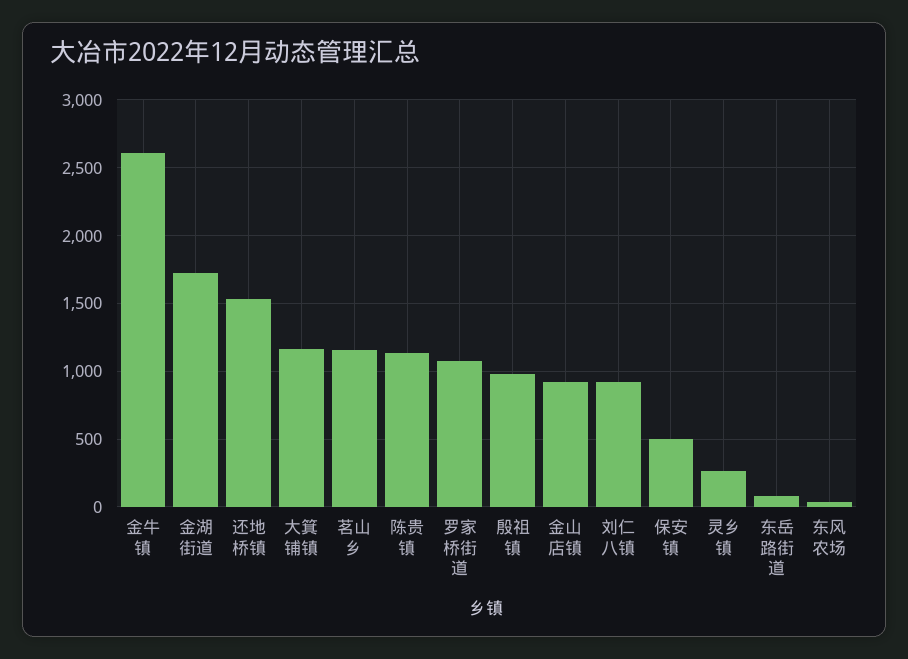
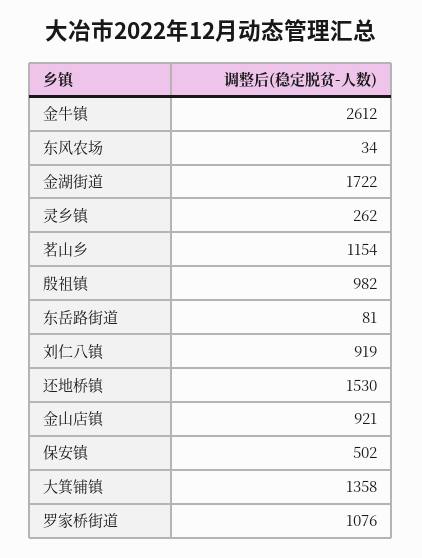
  {
    "金牛镇": 2612,
    "金湖街道": 1722,
    "还地桥镇": 1530,
-   "大箕铺镇": 1150,
+   "大箕铺镇": 1358,
    "茗山乡": 1154,
-   "陈贵镇": 1150,
    "罗家桥街道": 1076,
    "殷祖镇": 982,
    "金山店镇": 921,
    "刘仁八镇": 919,
    "保安镇": 502,
    "灵乡镇": 262,
    "东岳路街道": 81,
    "东风农场": 34
  }

